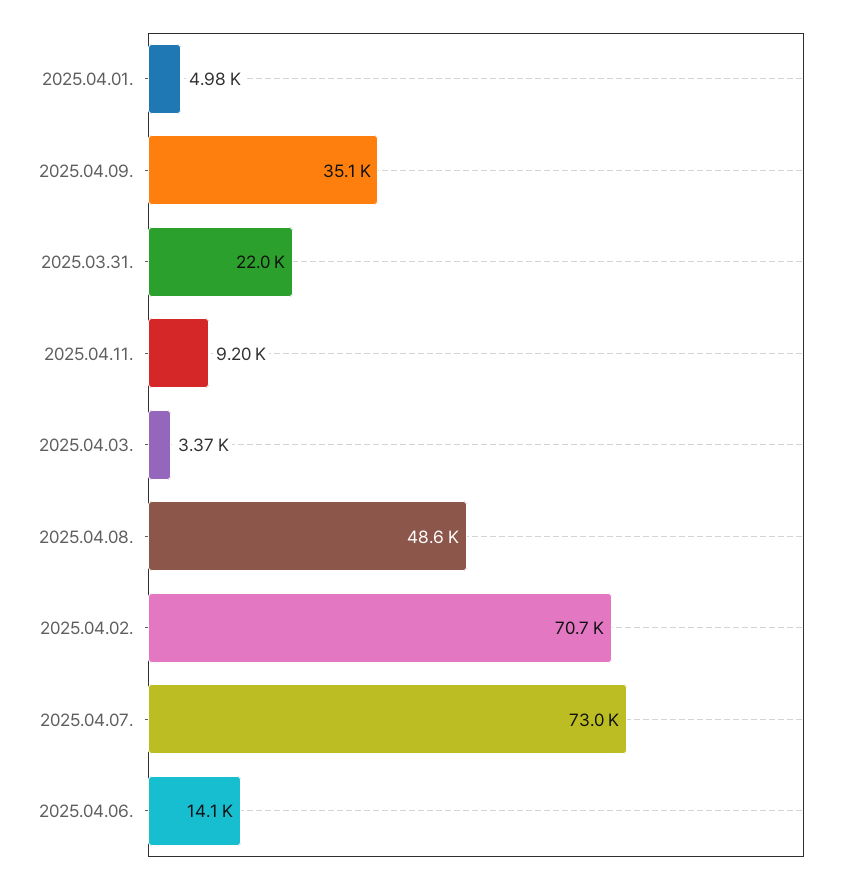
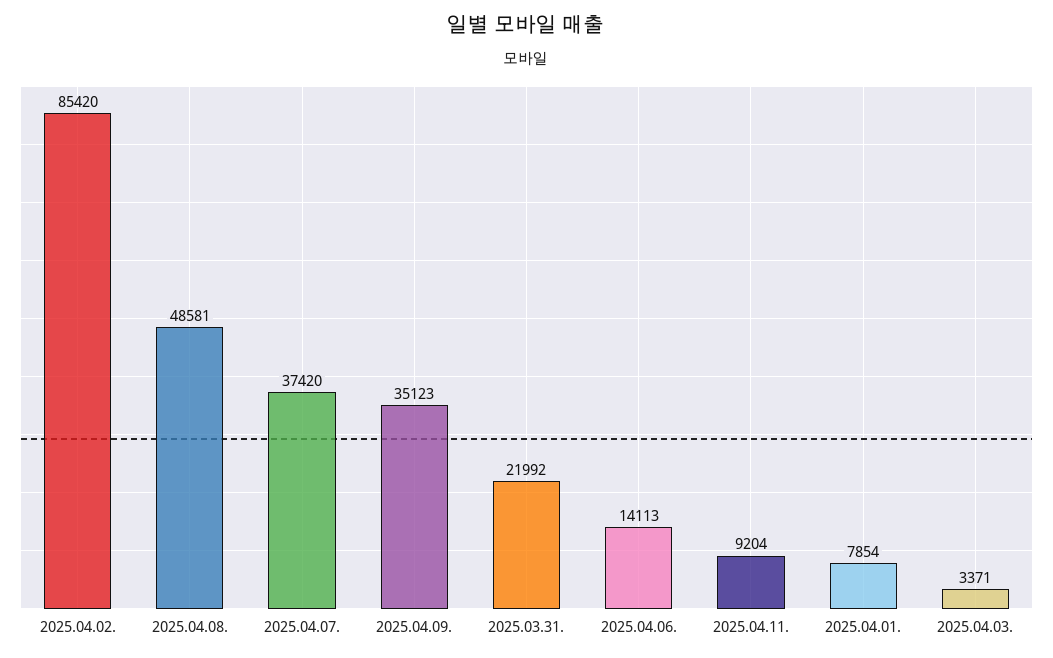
  {
-   "2025.04.01.": 4980,
+   "2025.04.01.": 7854,
    "2025.04.09.": 35123,
    "2025.03.31.": 21992,
    "2025.04.11.": 9204,
    "2025.04.03.": 3371,
    "2025.04.08.": 48581,
-   "2025.04.02.": 70700,
+   "2025.04.02.": 85420,
-   "2025.04.07.": 73000,
+   "2025.04.07.": 37420,
    "2025.04.06.": 14113
  }

